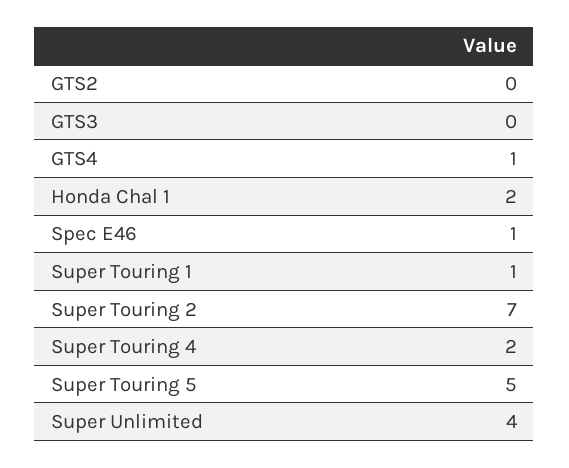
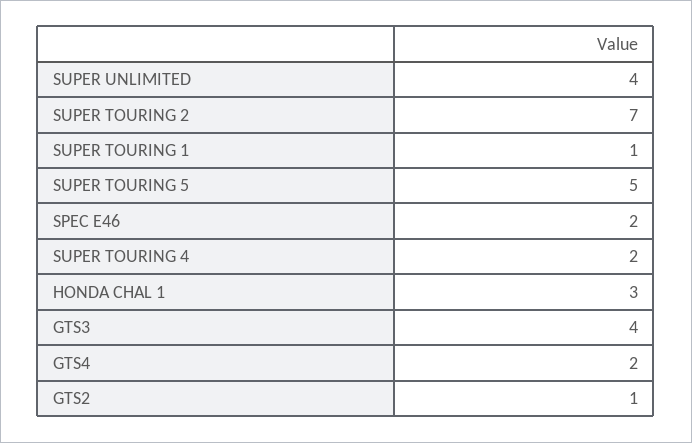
  {
-   "GTS2": 0,
+   "GTS2": 1,
-   "GTS3": 0,
+   "GTS3": 4,
-   "GTS4": 1,
+   "GTS4": 2,
-   "Honda Chal 1": 2,
+   "Honda Chal 1": 3,
-   "Spec E46": 1,
+   "Spec E46": 2,
    "Super Touring 1": 1,
    "Super Touring 2": 7,
    "Super Touring 4": 2,
    "Super Touring 5": 5,
    "Super Unlimited": 4
  }

